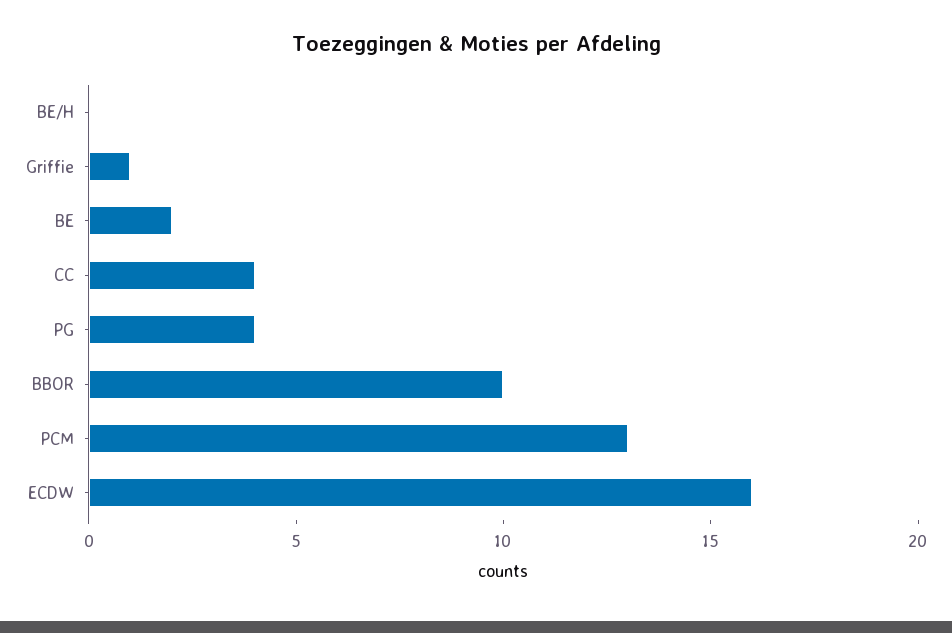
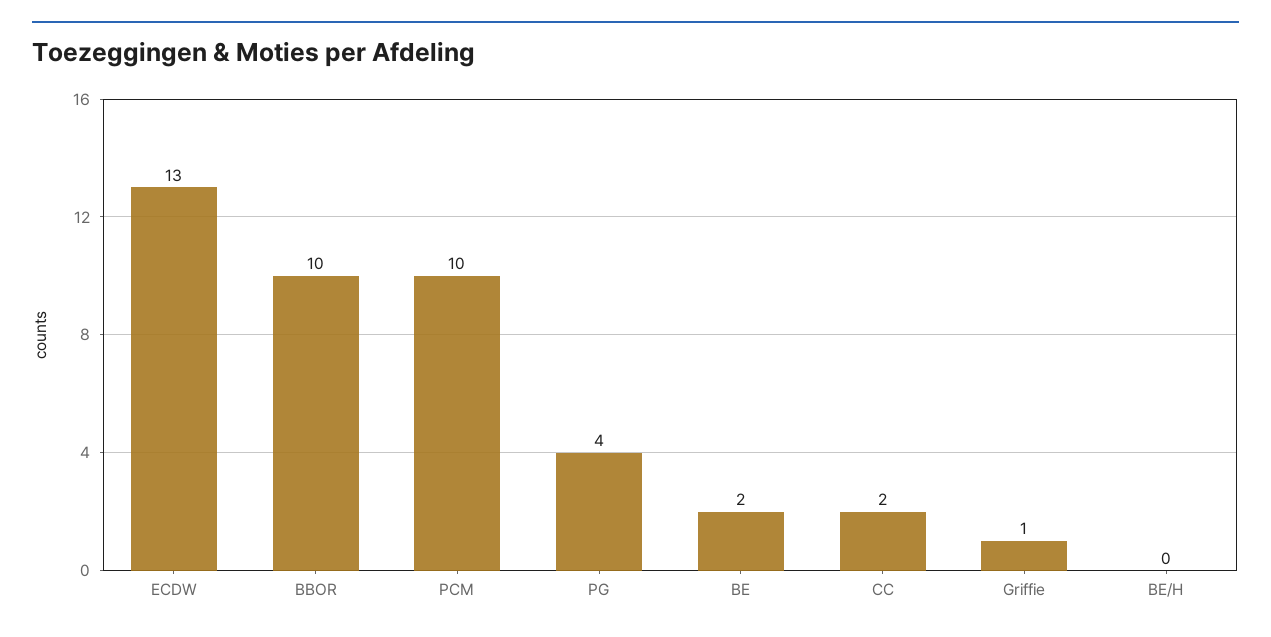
  {
    "BE/H": 0,
    "Griffie": 1,
    "BE": 2,
-   "CC": 4,
+   "CC": 2,
    "PG": 4,
    "BBOR": 10,
-   "PCM": 13,
+   "PCM": 10,
-   "ECDW": 16
+   "ECDW": 13
  }

